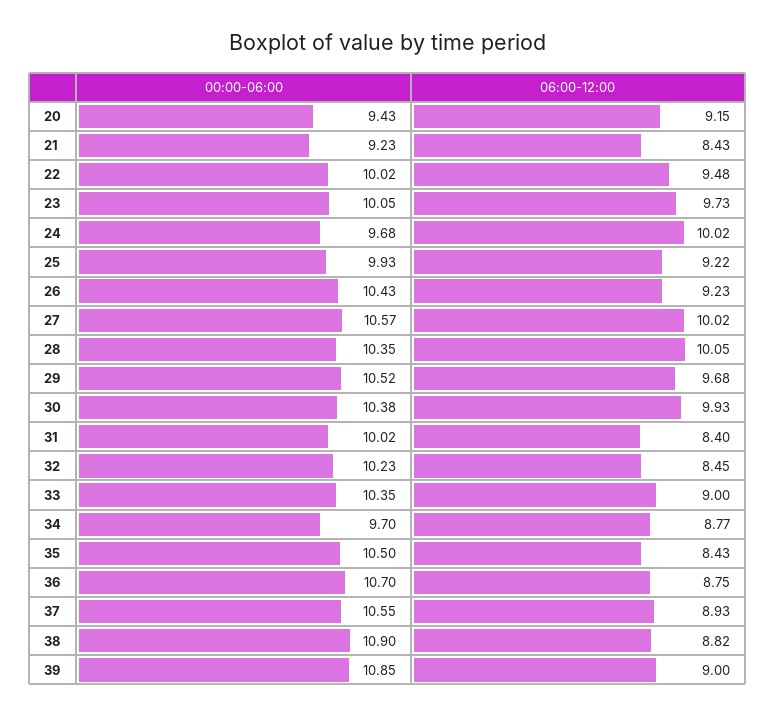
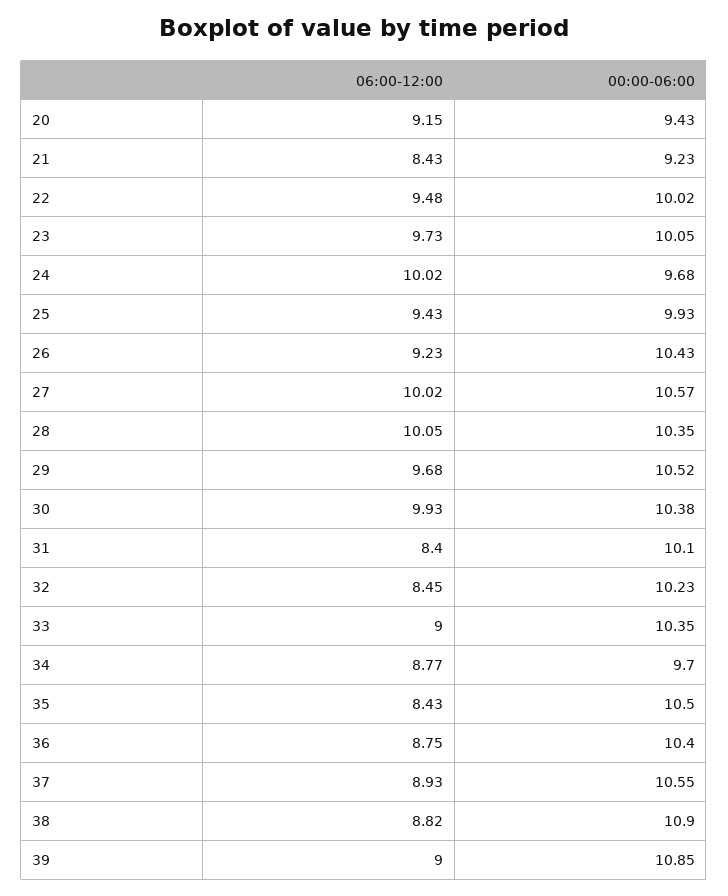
  {
    "00:00-06:00": {
      "20": 9.43,
      "21": 9.23,
      "22": 10.02,
      "23": 10.05,
      "24": 9.68,
      "25": 9.93,
      "26": 10.43,
      "27": 10.57,
      "28": 10.35,
      "29": 10.52,
      "30": 10.38,
-     "31": 10.02,
+     "31": 10.1,
      "32": 10.23,
      "33": 10.35,
      "34": 9.7,
      "35": 10.5,
-     "36": 10.7,
+     "36": 10.4,
      "37": 10.55,
      "38": 10.9,
      "39": 10.85
    },
    "06:00-12:00": {
      "20": 9.15,
      "21": 8.43,
      "22": 9.48,
      "23": 9.73,
      "24": 10.02,
-     "25": 9.22,
+     "25": 9.43,
      "26": 9.23,
      "27": 10.02,
      "28": 10.05,
      "29": 9.68,
      "30": 9.93,
      "31": 8.4,
      "32": 8.45,
      "33": 9,
      "34": 8.77,
      "35": 8.43,
      "36": 8.75,
      "37": 8.93,
      "38": 8.82,
      "39": 9
    }
  }

